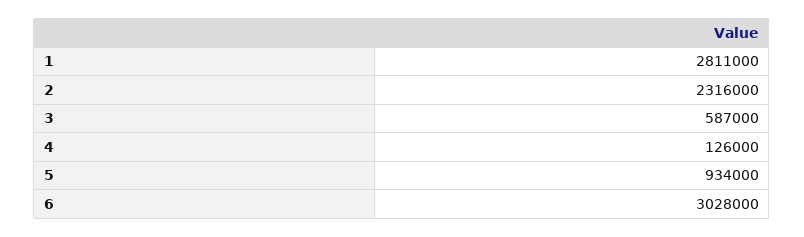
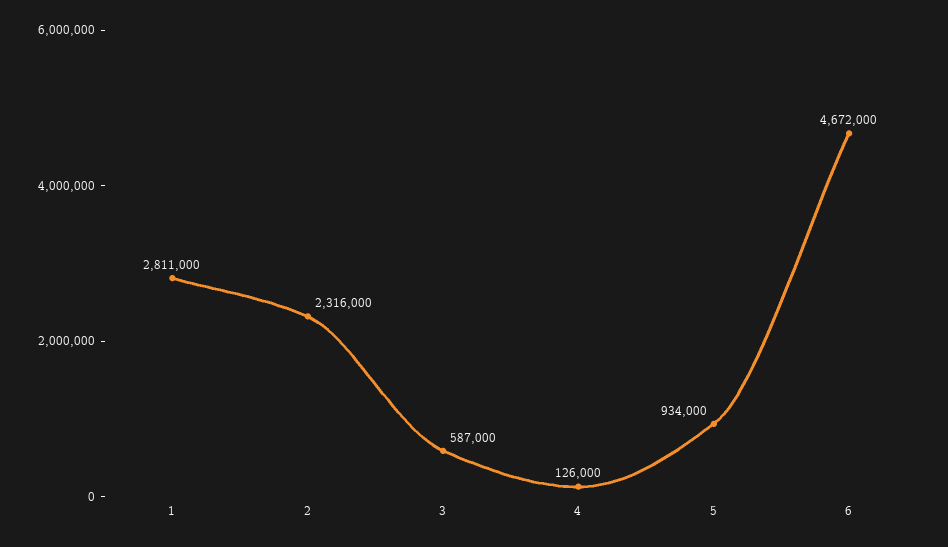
  {
    "1": 2811000,
    "2": 2316000,
    "3": 587000,
    "4": 126000,
    "5": 934000,
-   "6": 3028000
+   "6": 4672000
  }

